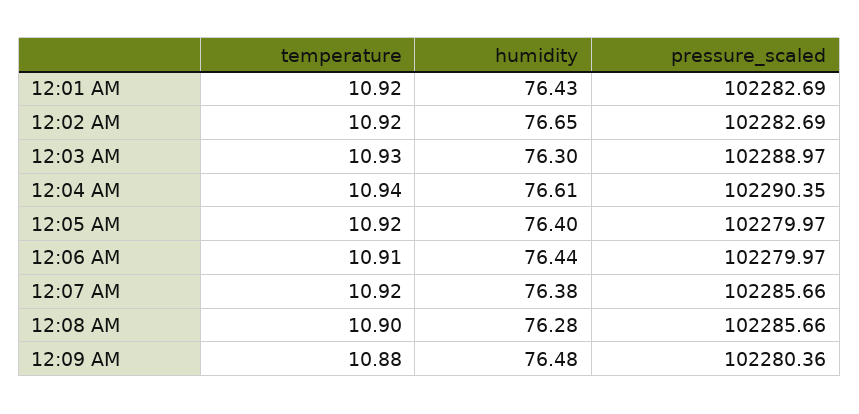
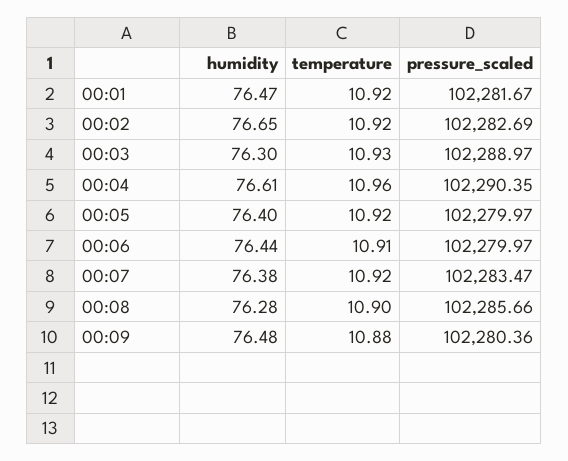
  {
    "temperature": {
      "12:01 AM": 10.92,
      "12:02 AM": 10.92,
      "12:03 AM": 10.93,
-     "12:04 AM": 10.94,
+     "12:04 AM": 10.96,
      "12:05 AM": 10.92,
      "12:06 AM": 10.91,
      "12:07 AM": 10.92,
      "12:08 AM": 10.9,
      "12:09 AM": 10.88
    },
    "humidity": {
-     "12:01 AM": 76.43,
+     "12:01 AM": 76.47,
      "12:02 AM": 76.65,
      "12:03 AM": 76.3,
      "12:04 AM": 76.61,
      "12:05 AM": 76.4,
      "12:06 AM": 76.44,
      "12:07 AM": 76.38,
      "12:08 AM": 76.28,
      "12:09 AM": 76.48
    },
    "pressure_scaled": {
-     "12:01 AM": 102282.69,
+     "12:01 AM": 102281.67,
      "12:02 AM": 102282.69,
      "12:03 AM": 102288.97,
      "12:04 AM": 102290.35,
      "12:05 AM": 102279.97,
      "12:06 AM": 102279.97,
-     "12:07 AM": 102285.66,
+     "12:07 AM": 102283.47,
      "12:08 AM": 102285.66,
      "12:09 AM": 102280.36
    }
  }

